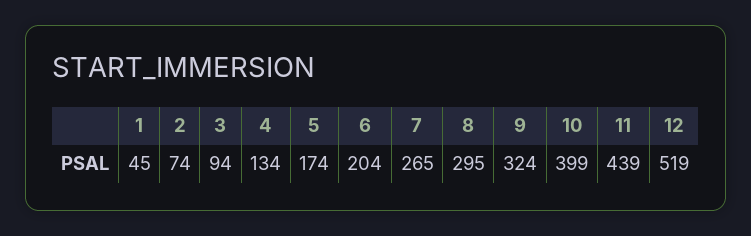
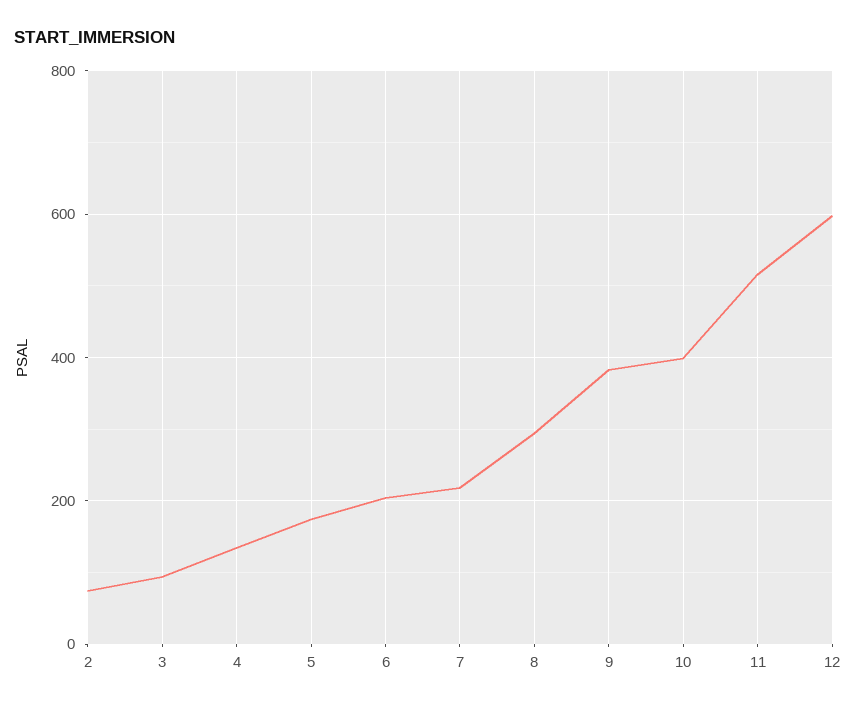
  {
-   "1": 45,
    "2": 74,
    "3": 94,
    "4": 134,
    "5": 174,
    "6": 204,
-   "7": 265,
+   "7": 220,
    "8": 295,
-   "9": 324,
+   "9": 380,
    "10": 399,
-   "11": 439,
+   "11": 520,
-   "12": 519
+   "12": 600
  }

